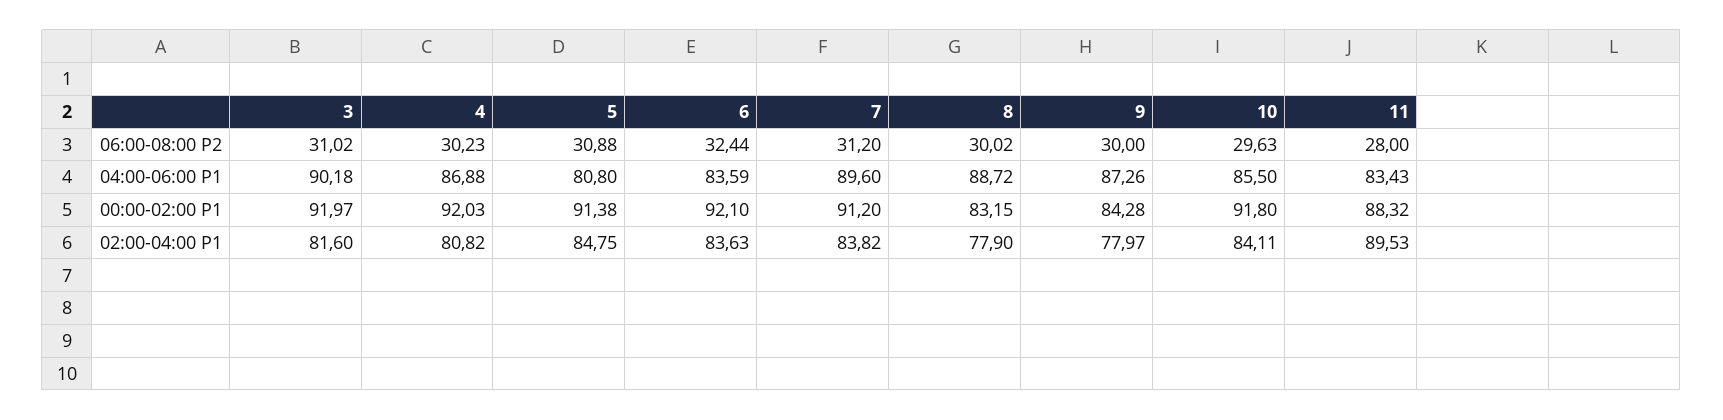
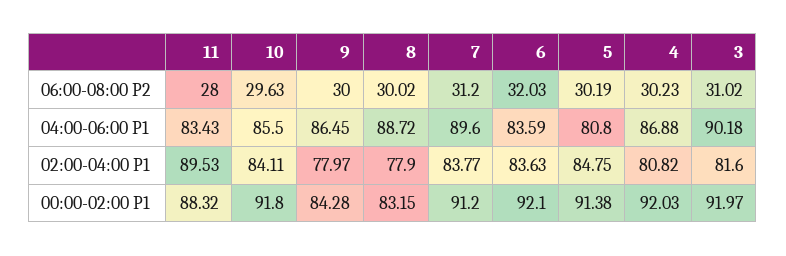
  {
    "3": {
      "06:00-08:00 P2": 31.02,
      "04:00-06:00 P1": 90.18,
      "00:00-02:00 P1": 91.97,
      "02:00-04:00 P1": 81.6
    },
    "4": {
      "06:00-08:00 P2": 30.23,
      "04:00-06:00 P1": 86.88,
      "00:00-02:00 P1": 92.03,
      "02:00-04:00 P1": 80.82
    },
    "5": {
-     "06:00-08:00 P2": 30.88,
+     "06:00-08:00 P2": 30.19,
      "04:00-06:00 P1": 80.8,
      "00:00-02:00 P1": 91.38,
      "02:00-04:00 P1": 84.75
    },
    "6": {
-     "06:00-08:00 P2": 32.44,
+     "06:00-08:00 P2": 32.03,
      "04:00-06:00 P1": 83.59,
      "00:00-02:00 P1": 92.1,
      "02:00-04:00 P1": 83.63
    },
    "7": {
      "06:00-08:00 P2": 31.2,
      "04:00-06:00 P1": 89.6,
      "00:00-02:00 P1": 91.2,
-     "02:00-04:00 P1": 83.82
+     "02:00-04:00 P1": 83.77
    },
    "8": {
      "06:00-08:00 P2": 30.02,
      "04:00-06:00 P1": 88.72,
      "00:00-02:00 P1": 83.15,
      "02:00-04:00 P1": 77.9
    },
    "9": {
      "06:00-08:00 P2": 30,
-     "04:00-06:00 P1": 87.26,
+     "04:00-06:00 P1": 86.45,
      "00:00-02:00 P1": 84.28,
      "02:00-04:00 P1": 77.97
    },
    "10": {
      "06:00-08:00 P2": 29.63,
      "04:00-06:00 P1": 85.5,
      "00:00-02:00 P1": 91.8,
      "02:00-04:00 P1": 84.11
    },
    "11": {
      "06:00-08:00 P2": 28,
      "04:00-06:00 P1": 83.43,
      "00:00-02:00 P1": 88.32,
      "02:00-04:00 P1": 89.53
    }
  }

